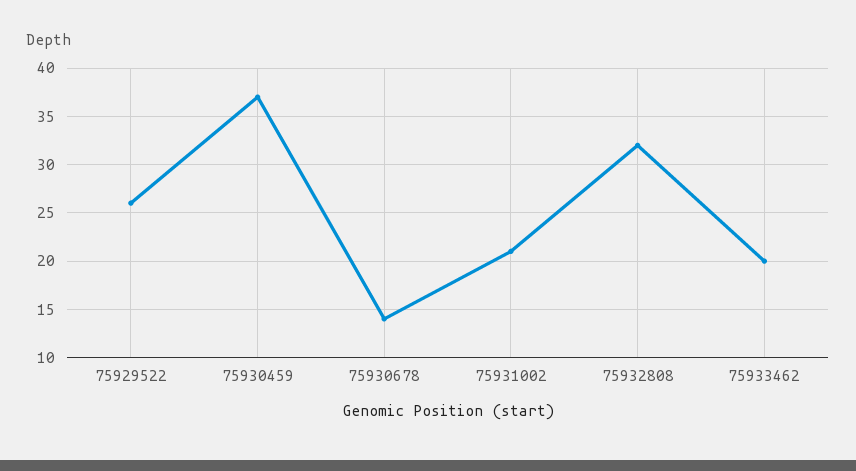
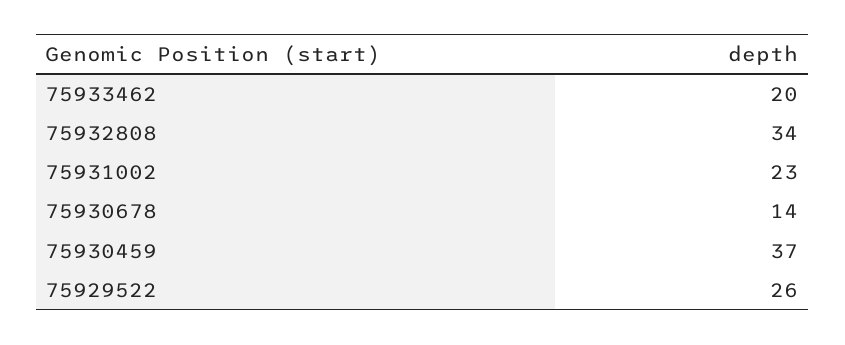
  {
    "75929522": 26,
    "75930459": 37,
    "75930678": 14,
-   "75931002": 21,
+   "75931002": 23,
-   "75932808": 32,
+   "75932808": 34,
    "75933462": 20
  }

